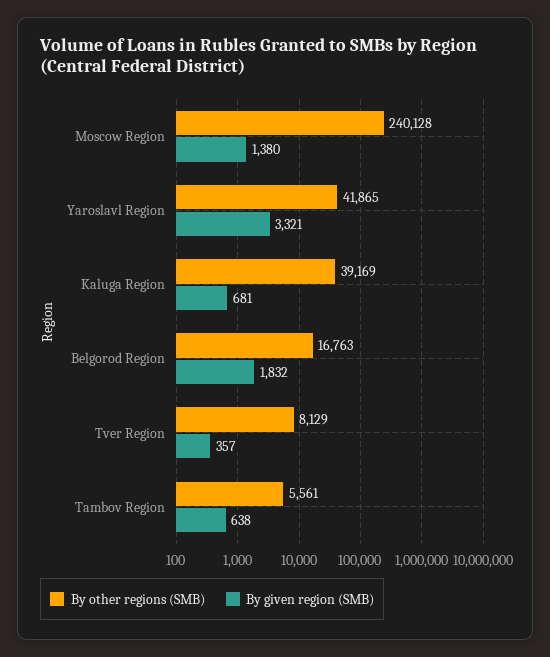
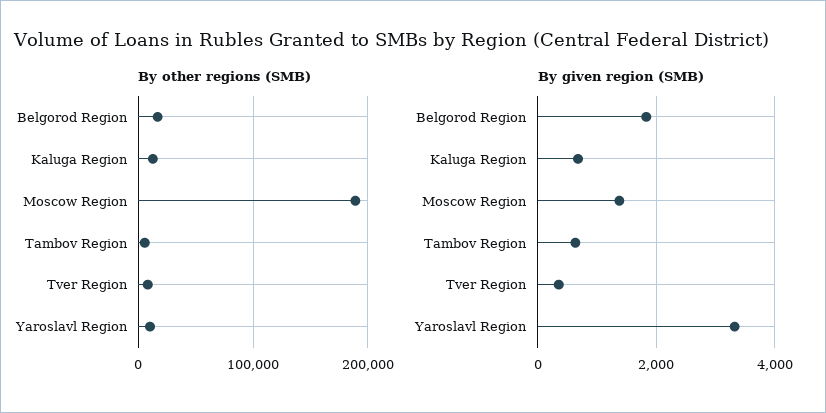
  {
    "By other regions (SMB)": {
-     "Moscow Region": 240128,
+     "Moscow Region": 190000,
-     "Yaroslavl Region": 41865,
+     "Yaroslavl Region": 10000,
-     "Kaluga Region": 39169,
+     "Kaluga Region": 10000,
      "Belgorod Region": 16763,
      "Tver Region": 8129,
      "Tambov Region": 5561
    },
    "By given region (SMB)": {
      "Moscow Region": 1380,
      "Yaroslavl Region": 3321,
      "Kaluga Region": 681,
      "Belgorod Region": 1832,
      "Tver Region": 357,
      "Tambov Region": 638
    }
  }

